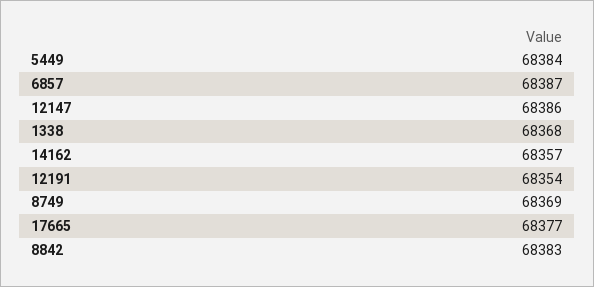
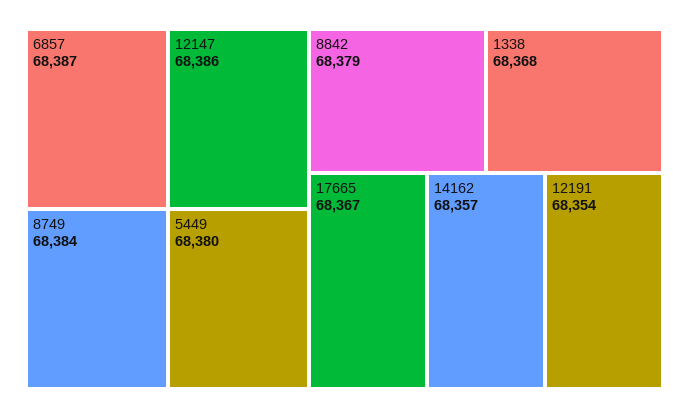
  {
-   "5449": 68384,
+   "5449": 68380,
    "6857": 68387,
    "12147": 68386,
    "1338": 68368,
    "14162": 68357,
    "12191": 68354,
-   "8749": 68369,
+   "8749": 68384,
-   "17665": 68377,
+   "17665": 68367,
-   "8842": 68383
+   "8842": 68379
  }

